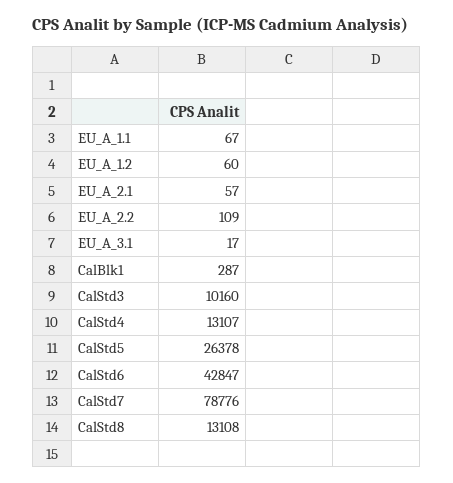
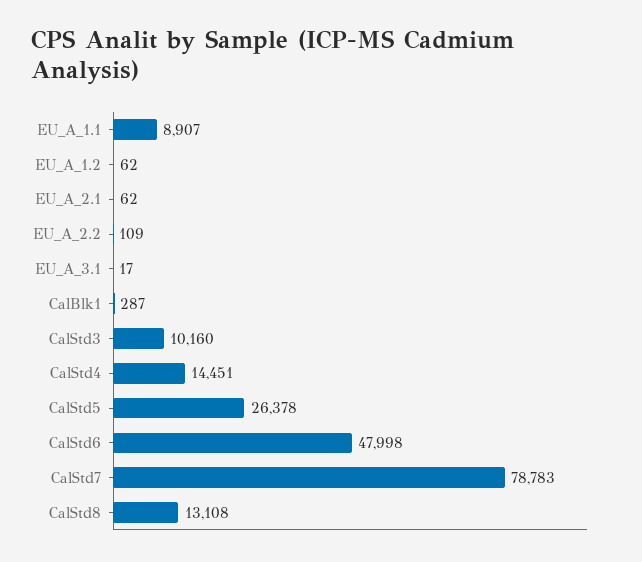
  {
-   "EU_A_1.1": 67,
+   "EU_A_1.1": 8907,
-   "EU_A_1.2": 60,
+   "EU_A_1.2": 62,
-   "EU_A_2.1": 57,
+   "EU_A_2.1": 62,
    "EU_A_2.2": 109,
    "EU_A_3.1": 17,
    "CalBlk1": 287,
    "CalStd3": 10160,
-   "CalStd4": 13107,
+   "CalStd4": 14451,
    "CalStd5": 26378,
-   "CalStd6": 42847,
+   "CalStd6": 47998,
-   "CalStd7": 78776,
+   "CalStd7": 78783,
    "CalStd8": 13108
  }

